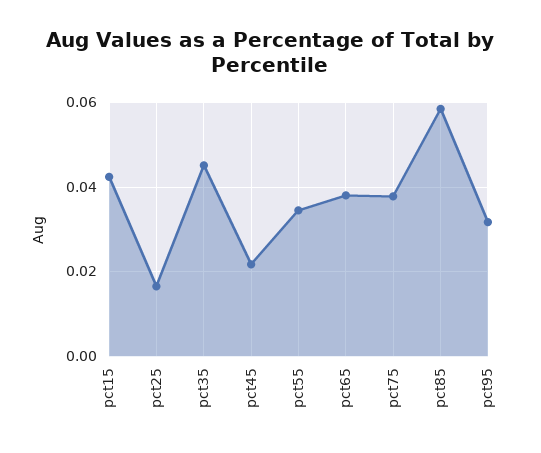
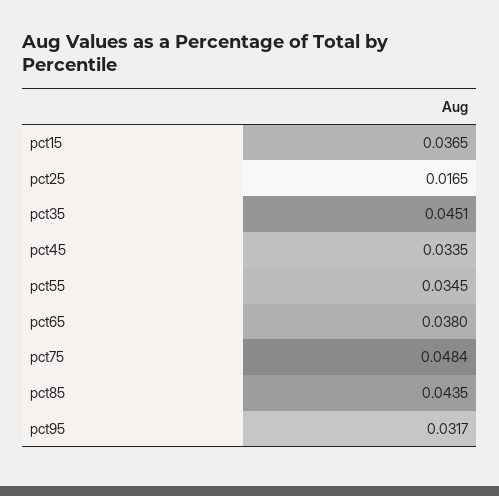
  {
-   "pct15": 0.042,
+   "pct15": 0.0365,
    "pct25": 0.0165,
    "pct35": 0.0451,
-   "pct45": 0.022,
+   "pct45": 0.0335,
    "pct55": 0.0345,
    "pct65": 0.038,
-   "pct75": 0.038,
+   "pct75": 0.0484,
-   "pct85": 0.058,
+   "pct85": 0.0435,
    "pct95": 0.0317
  }

